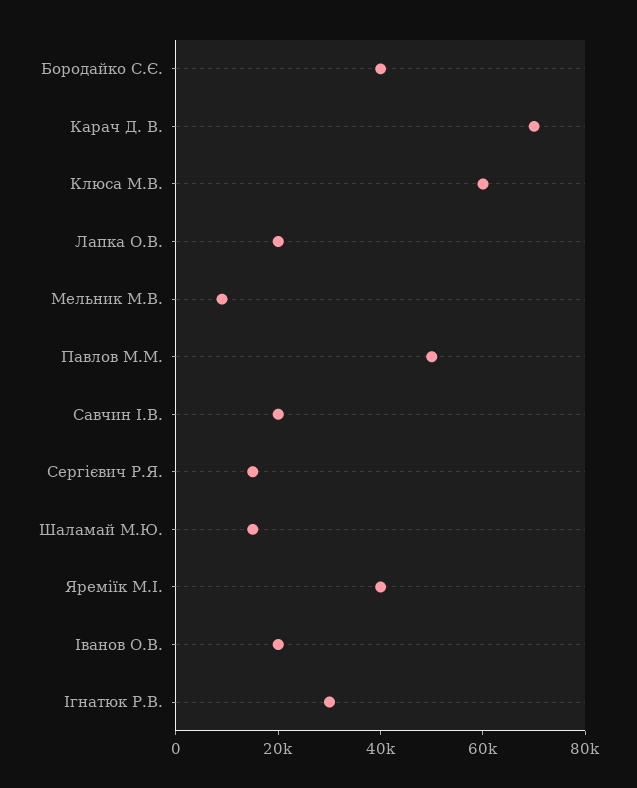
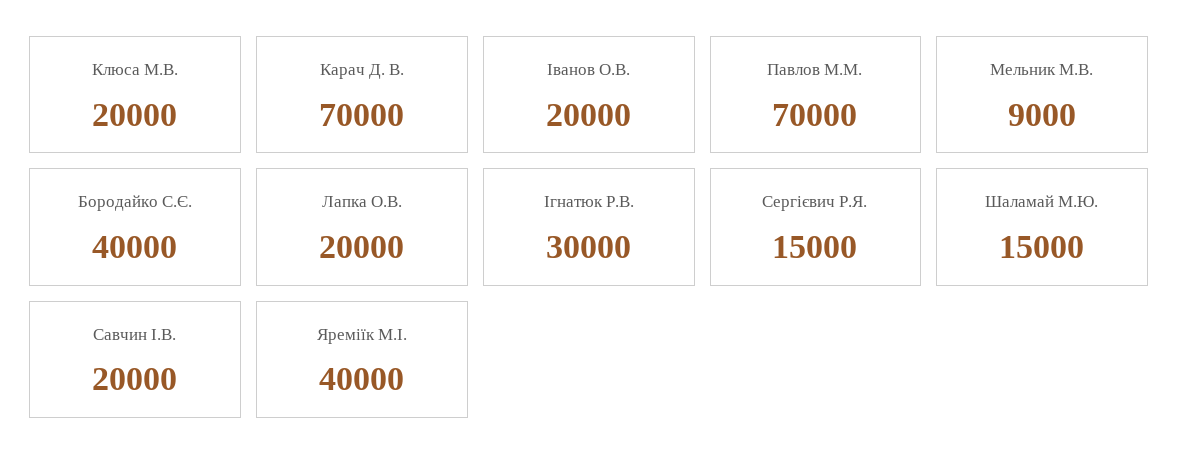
  {
    "Бородайко С.Є.": 40000,
    "Карач Д. В.": 70000,
-   "Клюса М.В.": 60000,
+   "Клюса М.В.": 20000,
    "Лапка О.В.": 20000,
    "Мельник М.В.": 9000,
-   "Павлов М.М.": 50000,
+   "Павлов М.М.": 70000,
    "Савчин І.В.": 20000,
    "Сергієвич Р.Я.": 15000,
    "Шаламай М.Ю.": 15000,
    "Яреміїк М.І.": 40000,
    "Іванов О.В.": 20000,
    "Ігнатюк Р.В.": 30000
  }

